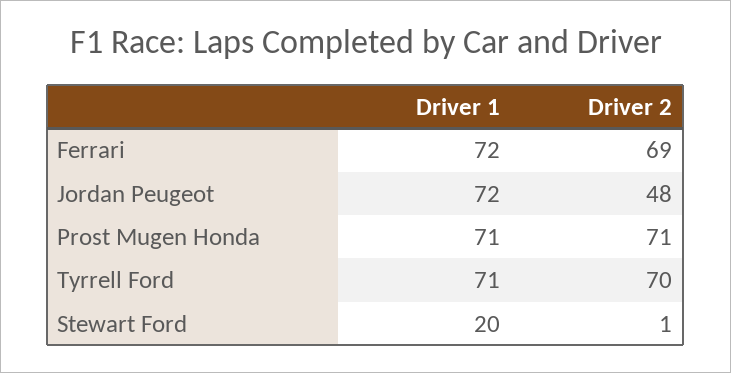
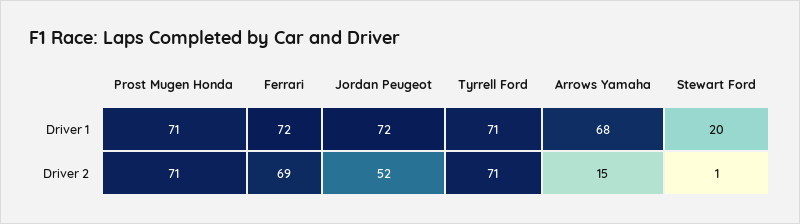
  {
    "Driver 1": {
      "Ferrari": 72,
      "Jordan Peugeot": 72,
      "Prost Mugen Honda": 71,
      "Tyrrell Ford": 71,
-     "Stewart Ford": 20
+     "Stewart Ford": 20,
+     "Arrows Yamaha": 68
    },
    "Driver 2": {
      "Ferrari": 69,
-     "Jordan Peugeot": 48,
+     "Jordan Peugeot": 52,
      "Prost Mugen Honda": 71,
-     "Tyrrell Ford": 70,
+     "Tyrrell Ford": 71,
-     "Stewart Ford": 1
+     "Stewart Ford": 1,
+     "Arrows Yamaha": 15
    }
  }

